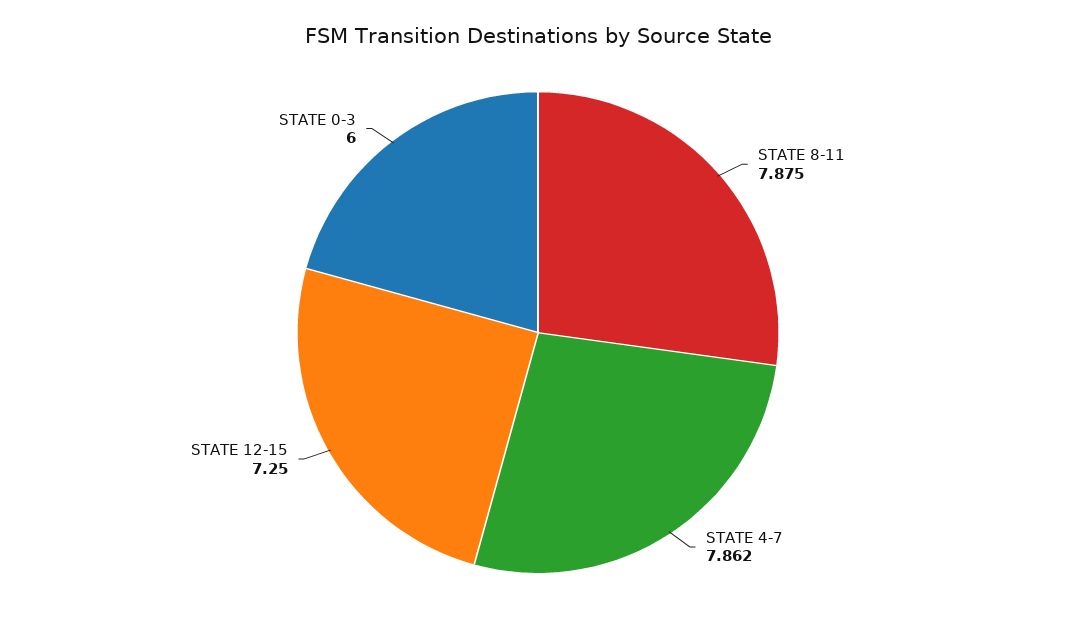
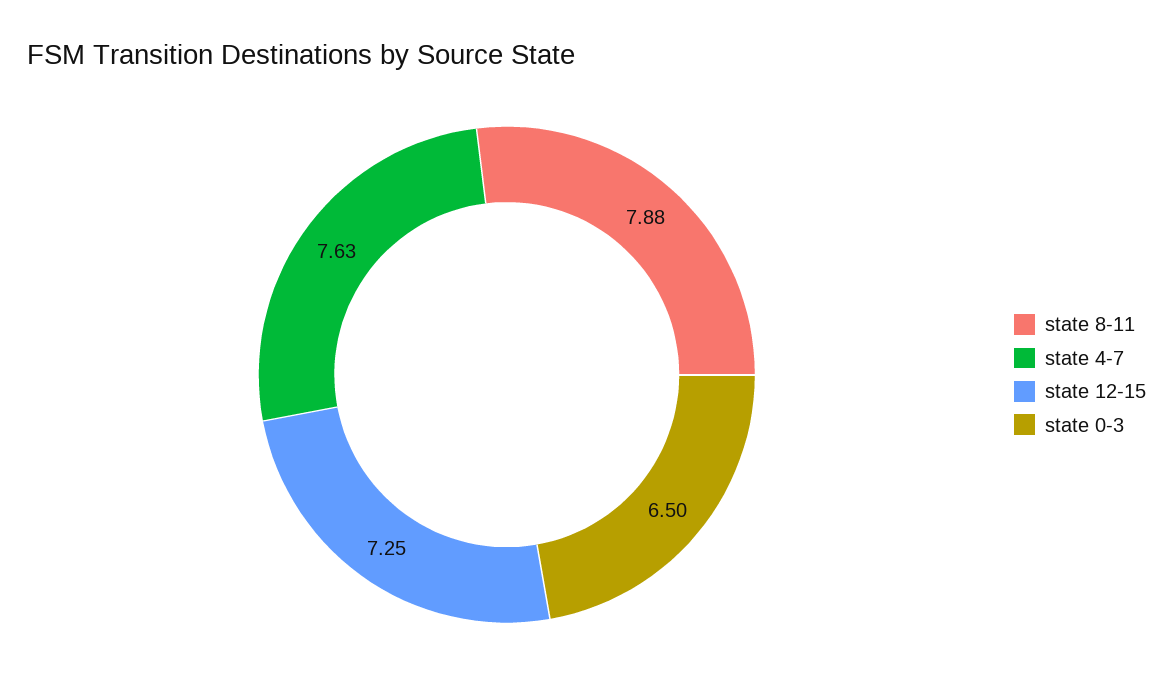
  {
    "STATE 8-11": 7.875,
-   "STATE 4-7": 7.862,
+   "STATE 4-7": 7.63,
    "STATE 12-15": 7.25,
-   "STATE 0-3": 6
+   "STATE 0-3": 6.5
  }

